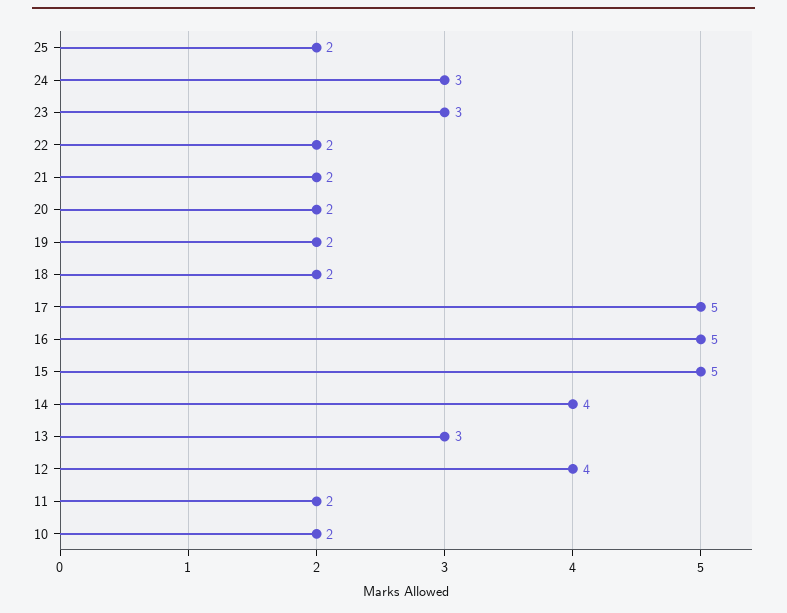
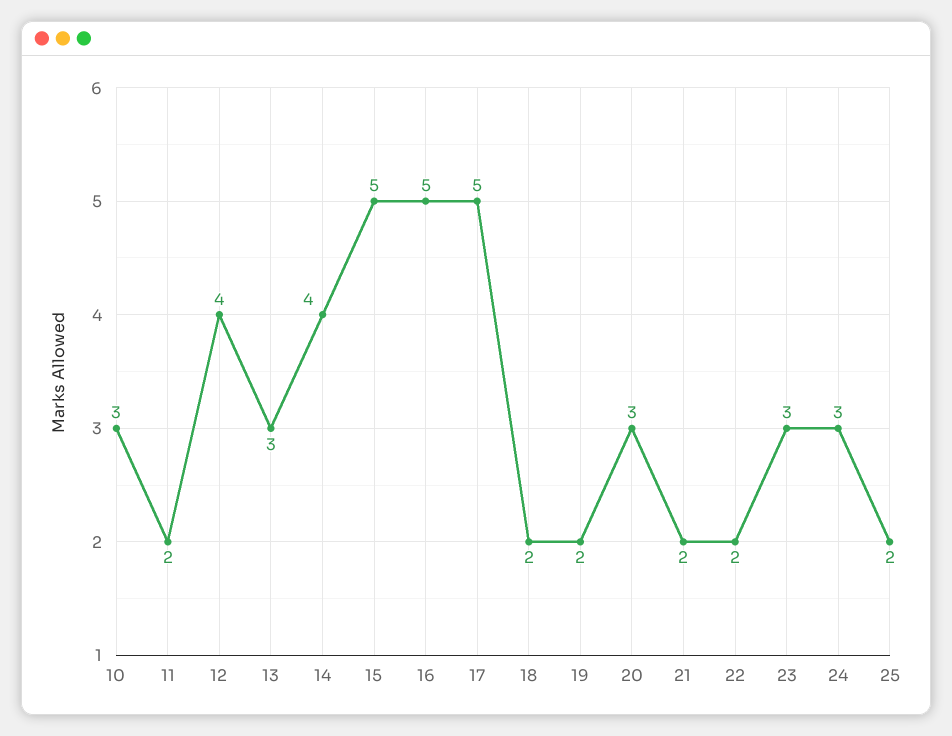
  {
    "25": 2,
    "24": 3,
    "23": 3,
    "22": 2,
    "21": 2,
-   "20": 2,
+   "20": 3,
    "19": 2,
    "18": 2,
    "17": 5,
    "16": 5,
    "15": 5,
    "14": 4,
    "13": 3,
    "12": 4,
    "11": 2,
-   "10": 2
+   "10": 3
  }

